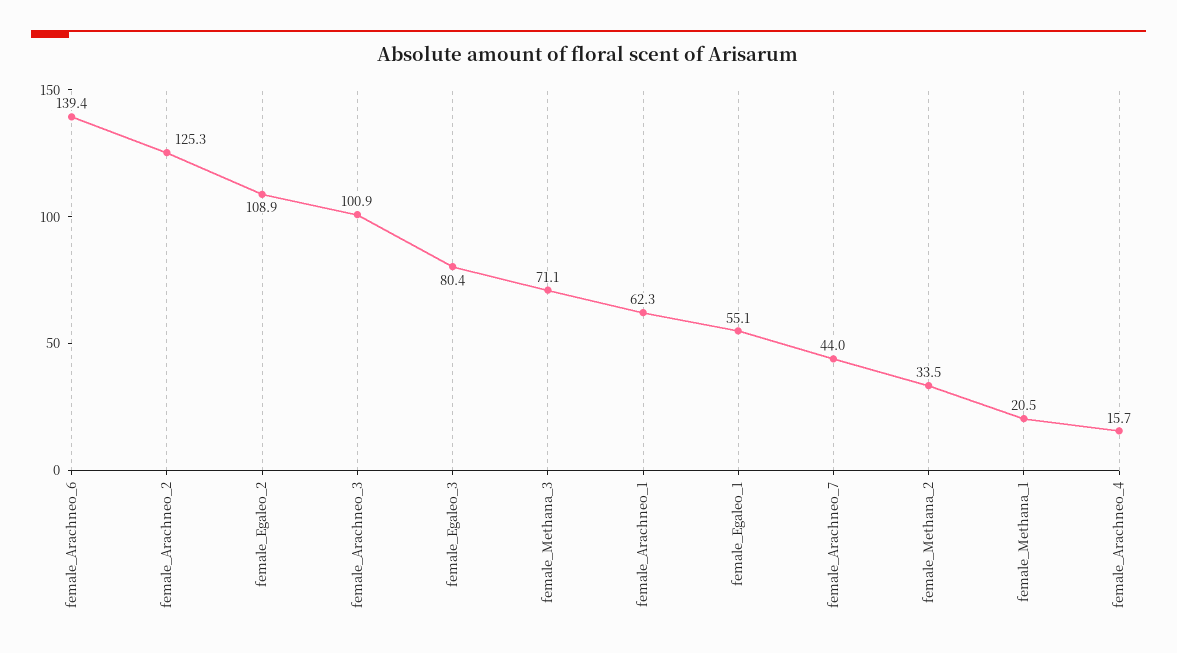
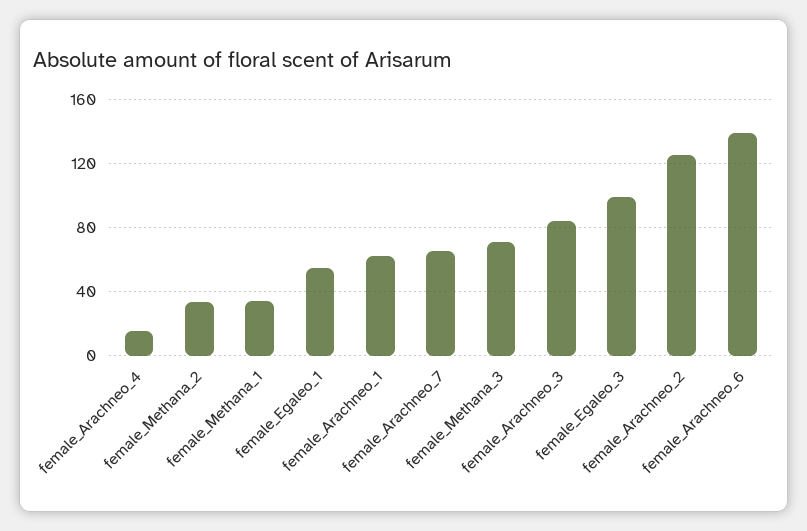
  {
    "female_Arachneo_6": 139.4,
    "female_Arachneo_2": 125.3,
-   "female_Egaleo_2": 108.9,
-   "female_Arachneo_3": 100.9,
+   "female_Arachneo_3": 85,
-   "female_Egaleo_3": 80.4,
+   "female_Egaleo_3": 100,
    "female_Methana_3": 71.1,
    "female_Arachneo_1": 62.3,
    "female_Egaleo_1": 55.1,
-   "female_Arachneo_7": 44,
+   "female_Arachneo_7": 65,
    "female_Methana_2": 33.5,
-   "female_Methana_1": 20.5,
+   "female_Methana_1": 35,
    "female_Arachneo_4": 15.7
  }

